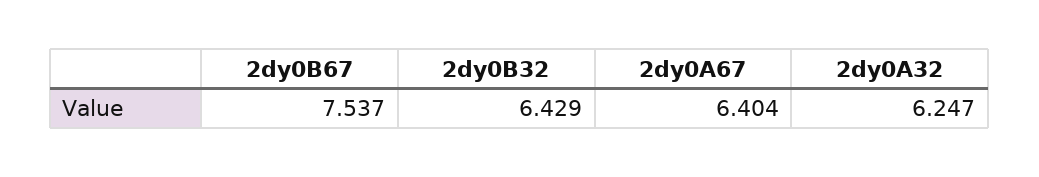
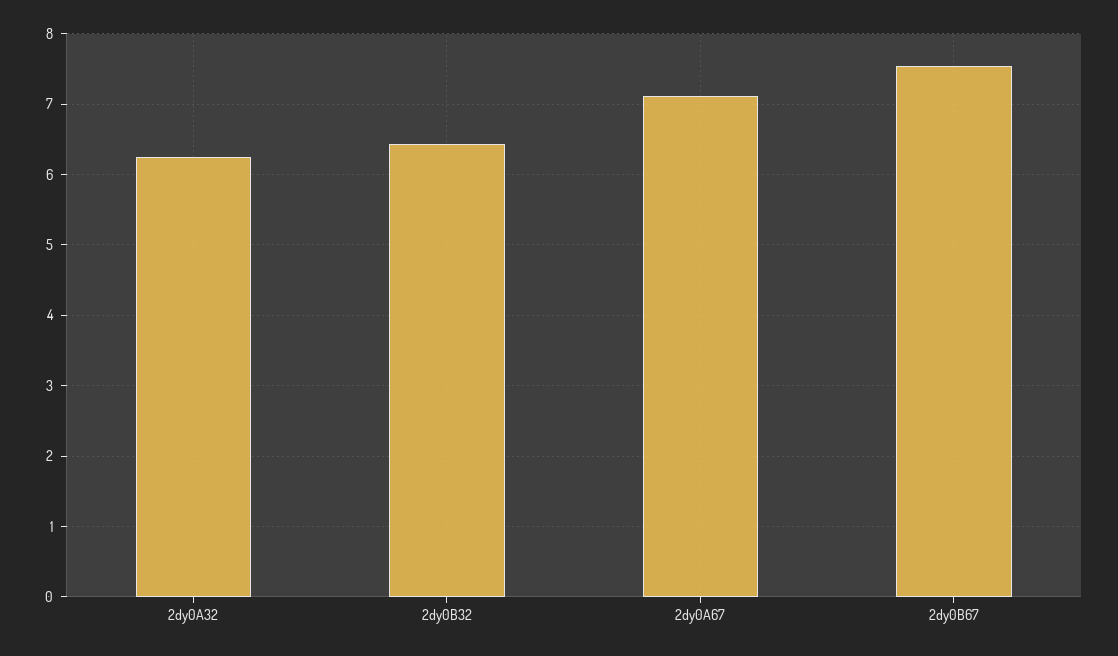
  {
    "2dy0B67": 7.537,
    "2dy0B32": 6.429,
-   "2dy0A67": 6.404,
+   "2dy0A67": 7.1,
    "2dy0A32": 6.247
  }

